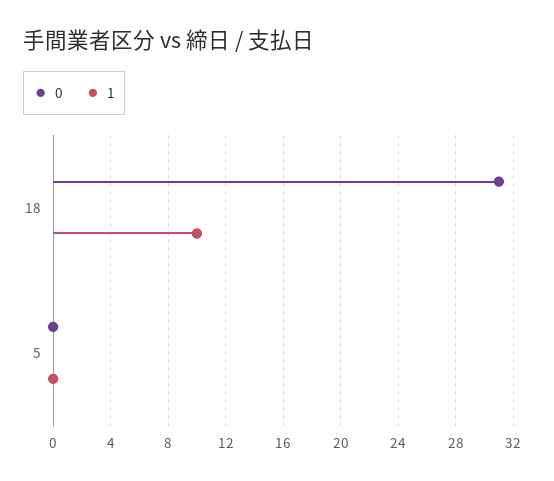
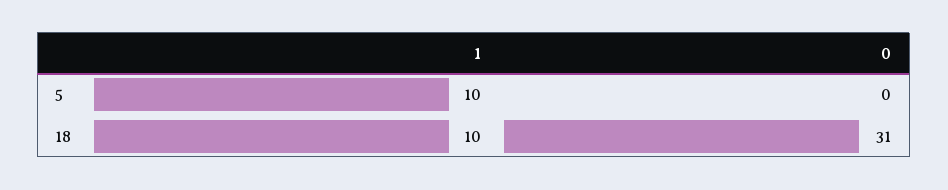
  {
    "0": {
      "18": 31,
      "5": 0
    },
    "1": {
      "18": 10,
-     "5": 0
+     "5": 10
    }
  }

